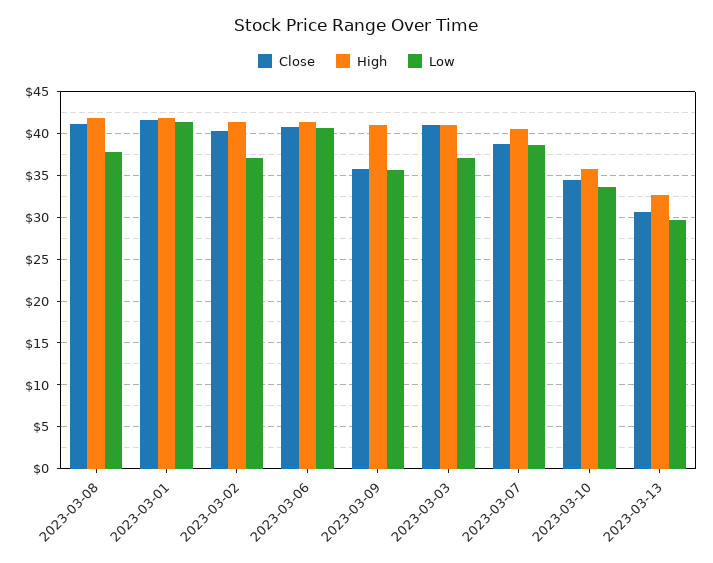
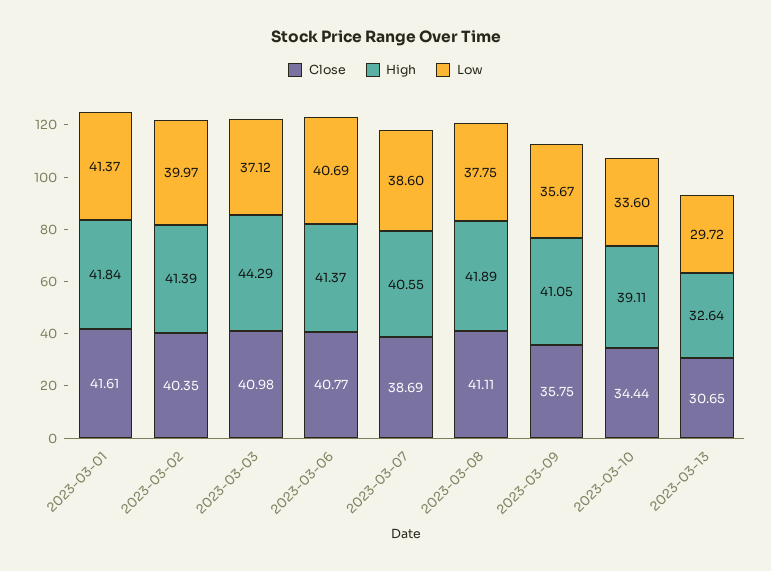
  {
    "Close": {
      "2023-03-08": 41.11,
      "2023-03-01": 41.61,
      "2023-03-02": 40.35,
      "2023-03-06": 40.77,
      "2023-03-09": 35.75,
      "2023-03-03": 40.98,
      "2023-03-07": 38.69,
      "2023-03-10": 34.44,
      "2023-03-13": 30.65
    },
    "High": {
      "2023-03-08": 41.89,
      "2023-03-01": 41.84,
      "2023-03-02": 41.39,
      "2023-03-06": 41.37,
      "2023-03-09": 41.05,
-     "2023-03-03": 41,
+     "2023-03-03": 44.29,
      "2023-03-07": 40.55,
-     "2023-03-10": 36,
+     "2023-03-10": 39.11,
      "2023-03-13": 32.64
    },
    "Low": {
      "2023-03-08": 37.75,
      "2023-03-01": 41.37,
-     "2023-03-02": 37,
+     "2023-03-02": 39.97,
      "2023-03-06": 40.69,
      "2023-03-09": 35.67,
      "2023-03-03": 37.12,
      "2023-03-07": 38.6,
      "2023-03-10": 33.6,
      "2023-03-13": 29.72
    }
  }

